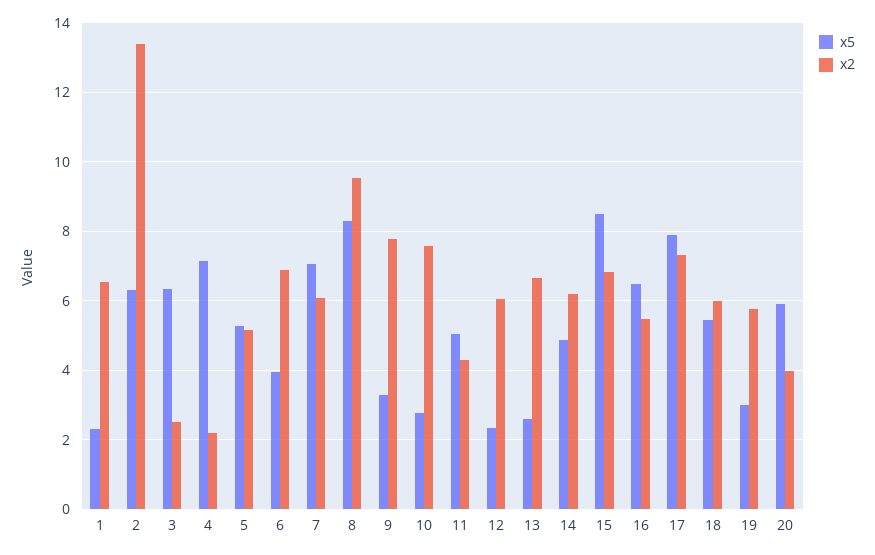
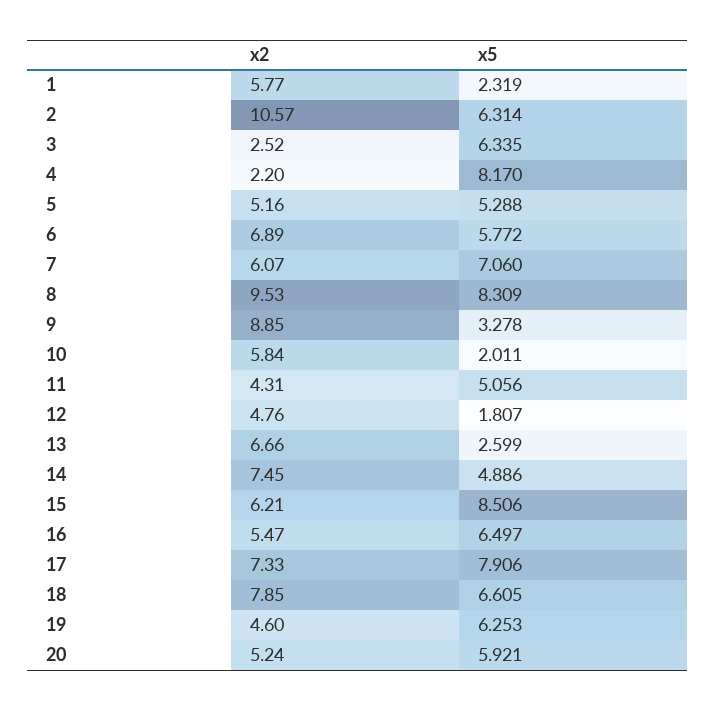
  {
    "x5": {
      "1": 2.319,
      "2": 6.314,
      "3": 6.335,
-     "4": 7.2,
+     "4": 8.17,
      "5": 5.288,
-     "6": 4,
+     "6": 5.772,
      "7": 7.06,
      "8": 8.309,
      "9": 3.278,
-     "10": 2.8,
+     "10": 2.011,
      "11": 5.056,
-     "12": 2.4,
+     "12": 1.807,
      "13": 2.599,
      "14": 4.886,
      "15": 8.506,
      "16": 6.497,
      "17": 7.906,
-     "18": 5.4,
+     "18": 6.605,
-     "19": 3,
+     "19": 6.253,
      "20": 5.921
    },
    "x2": {
-     "1": 6.6,
+     "1": 5.77,
-     "2": 13.4,
+     "2": 10.57,
      "3": 2.52,
      "4": 2.2,
      "5": 5.16,
      "6": 6.89,
      "7": 6.07,
      "8": 9.53,
-     "9": 7.8,
+     "9": 8.85,
-     "10": 7.6,
+     "10": 5.84,
      "11": 4.31,
-     "12": 6,
+     "12": 4.76,
      "13": 6.66,
-     "14": 6.2,
+     "14": 7.45,
-     "15": 6.8,
+     "15": 6.21,
      "16": 5.47,
      "17": 7.33,
-     "18": 6,
+     "18": 7.85,
-     "19": 5.8,
+     "19": 4.6,
-     "20": 4
+     "20": 5.24
    }
  }

